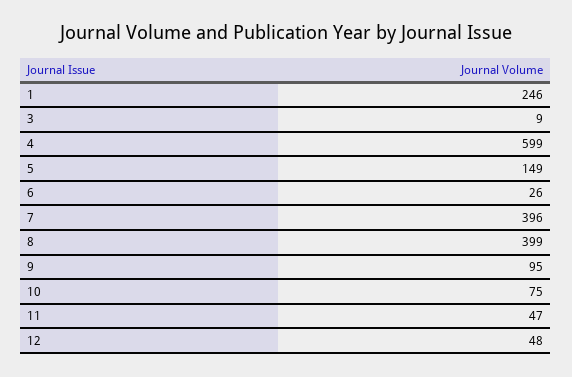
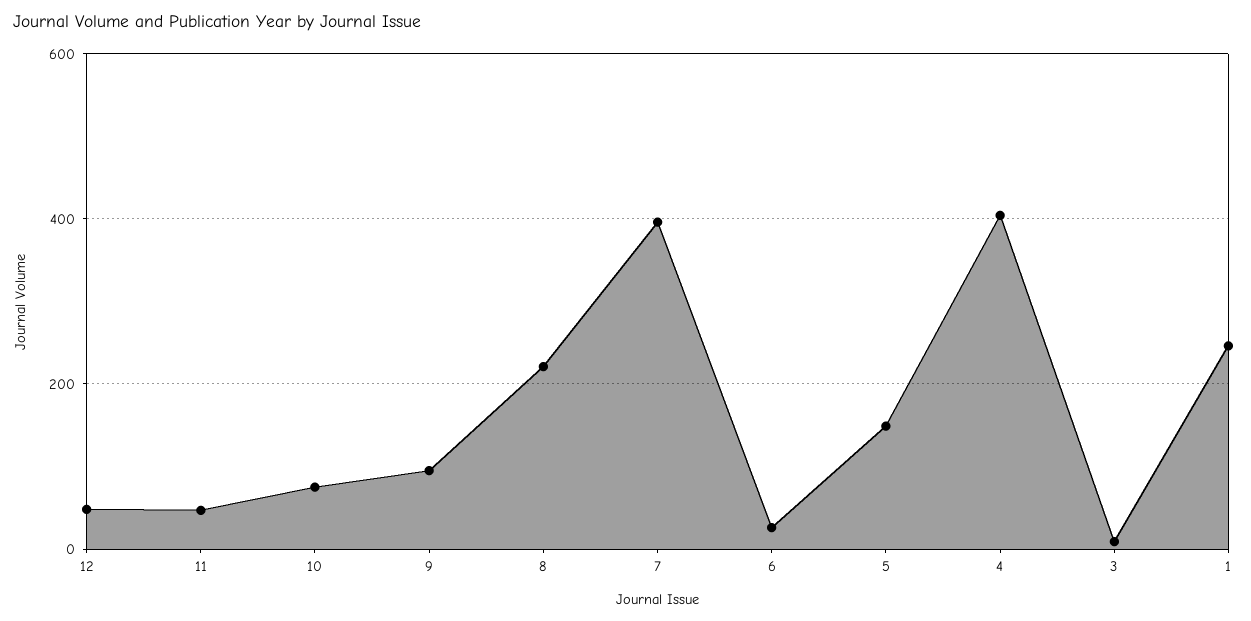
  {
    "1": 246,
    "3": 9,
-   "4": 599,
+   "4": 400,
    "5": 149,
    "6": 26,
    "7": 396,
-   "8": 399,
+   "8": 220,
    "9": 95,
    "10": 75,
    "11": 47,
    "12": 48
  }

